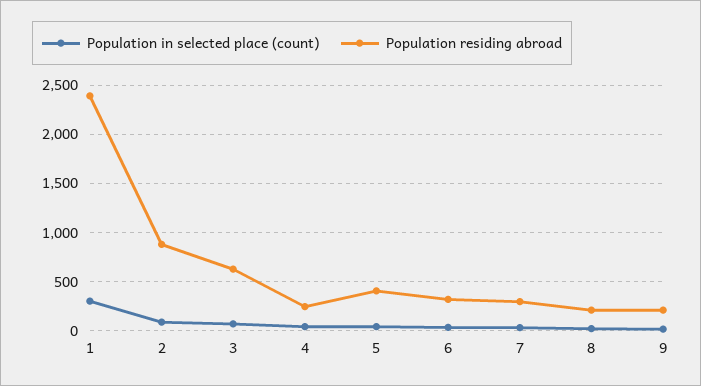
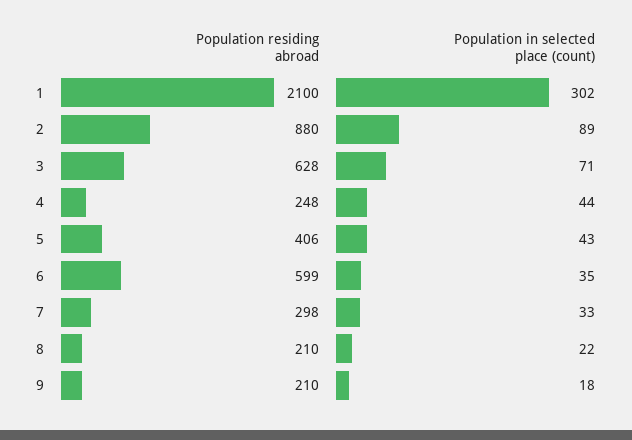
  {
    "Population in selected place (count)": {
      "1": 302,
      "2": 89,
      "3": 71,
      "4": 44,
      "5": 43,
      "6": 35,
      "7": 33,
      "8": 22,
      "9": 18
    },
    "Population residing abroad": {
-     "1": 2400,
+     "1": 2100,
      "2": 880,
      "3": 628,
      "4": 248,
      "5": 406,
-     "6": 300,
+     "6": 599,
      "7": 298,
      "8": 210,
      "9": 210
    }
  }

